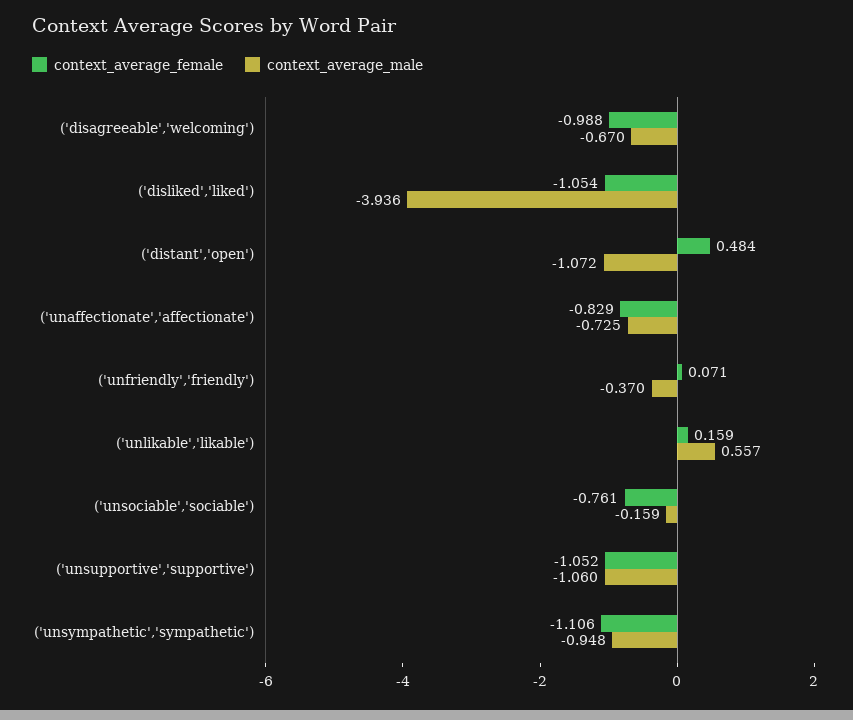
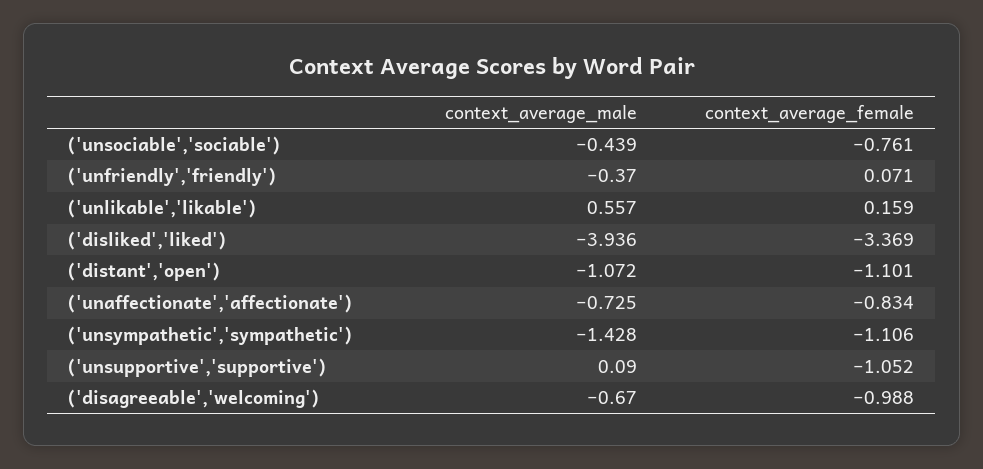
  {
    "context_average_female": {
      "('disagreeable','welcoming')": -0.988,
-     "('disliked','liked')": -1.054,
+     "('disliked','liked')": -3.369,
-     "('distant','open')": 0.484,
+     "('distant','open')": -1.101,
-     "('unaffectionate','affectionate')": -0.829,
+     "('unaffectionate','affectionate')": -0.834,
      "('unfriendly','friendly')": 0.071,
      "('unlikable','likable')": 0.159,
      "('unsociable','sociable')": -0.761,
      "('unsupportive','supportive')": -1.052,
      "('unsympathetic','sympathetic')": -1.106
    },
    "context_average_male": {
      "('disagreeable','welcoming')": -0.67,
      "('disliked','liked')": -3.936,
      "('distant','open')": -1.072,
      "('unaffectionate','affectionate')": -0.725,
      "('unfriendly','friendly')": -0.37,
      "('unlikable','likable')": 0.557,
-     "('unsociable','sociable')": -0.159,
+     "('unsociable','sociable')": -0.439,
-     "('unsupportive','supportive')": -1.06,
+     "('unsupportive','supportive')": 0.09,
-     "('unsympathetic','sympathetic')": -0.948
+     "('unsympathetic','sympathetic')": -1.428
    }
  }

